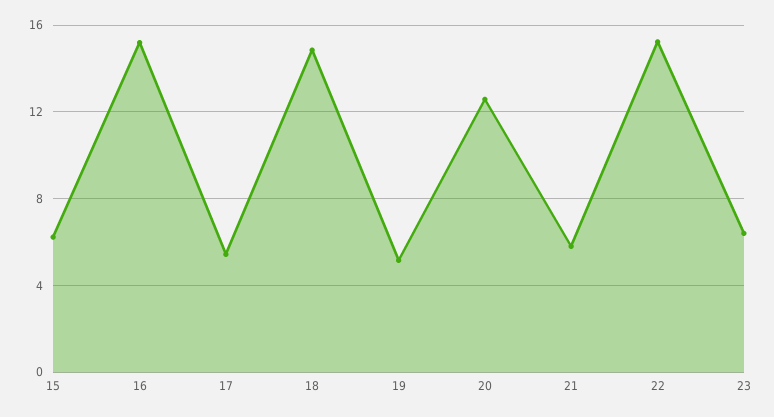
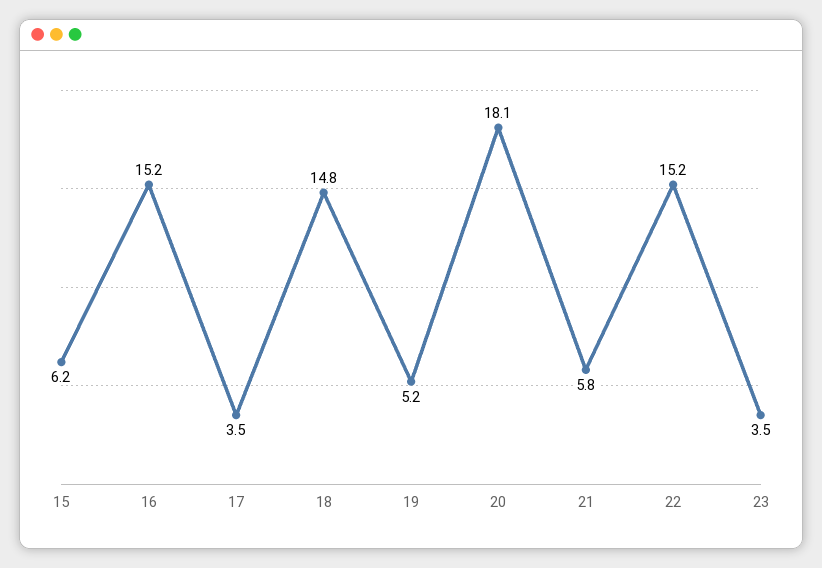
  {
    "15": 6.2,
    "16": 15.2,
-   "17": 5.5,
+   "17": 3.5,
    "18": 14.8,
    "19": 5.2,
-   "20": 12.5,
+   "20": 18.1,
    "21": 5.8,
    "22": 15.2,
-   "23": 6.5
+   "23": 3.5
  }

